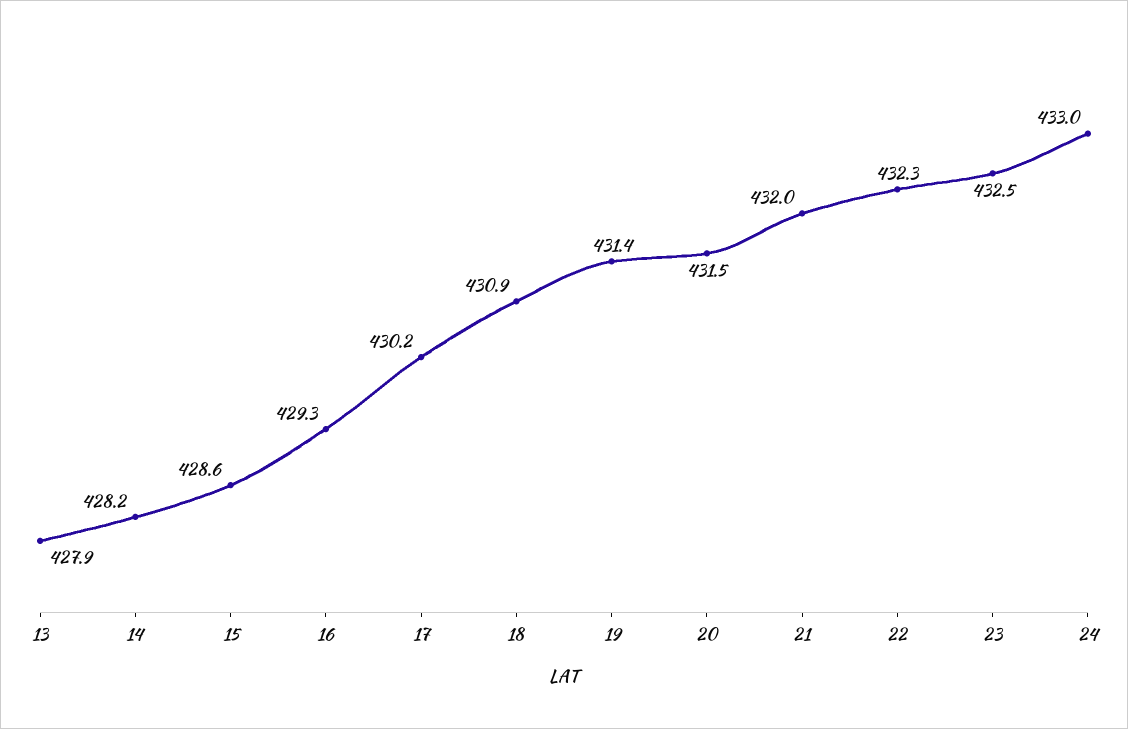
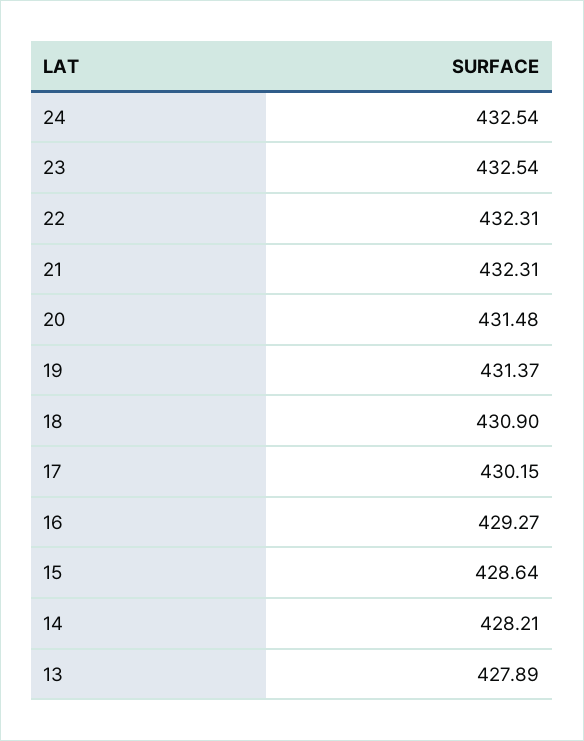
  {
    "13": 427.89,
    "14": 428.21,
    "15": 428.64,
    "16": 429.27,
    "17": 430.15,
    "18": 430.9,
    "19": 431.37,
    "20": 431.48,
-   "21": 432,
+   "21": 432.31,
    "22": 432.31,
    "23": 432.54,
-   "24": 433
+   "24": 432.54
  }

